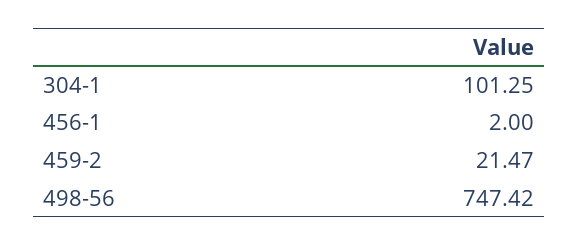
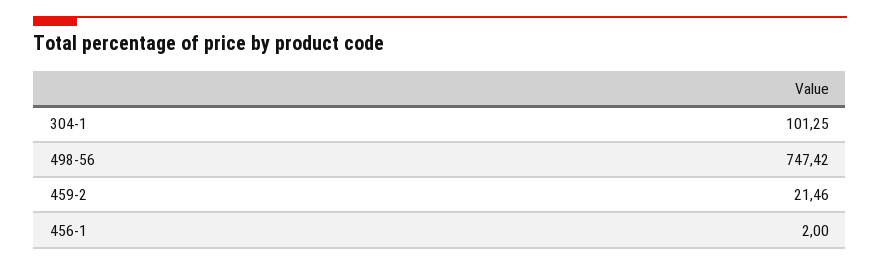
  {
    "304-1": 101.25,
    "456-1": 2,
-   "459-2": 21.47,
+   "459-2": 21.46,
    "498-56": 747.42
  }

